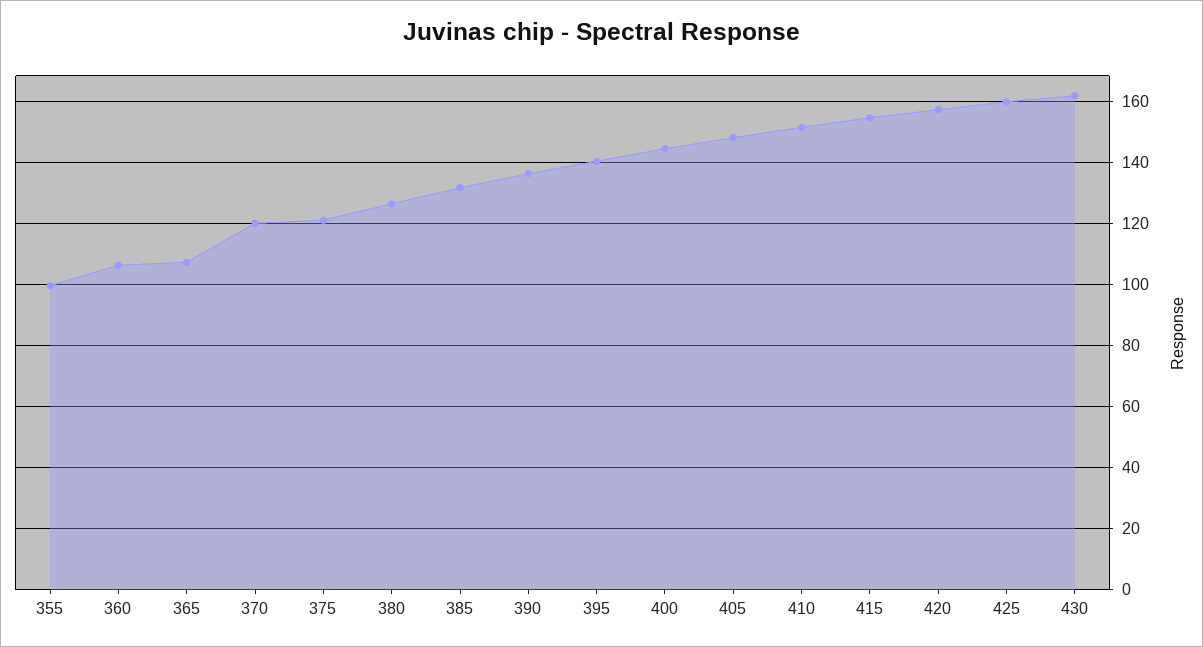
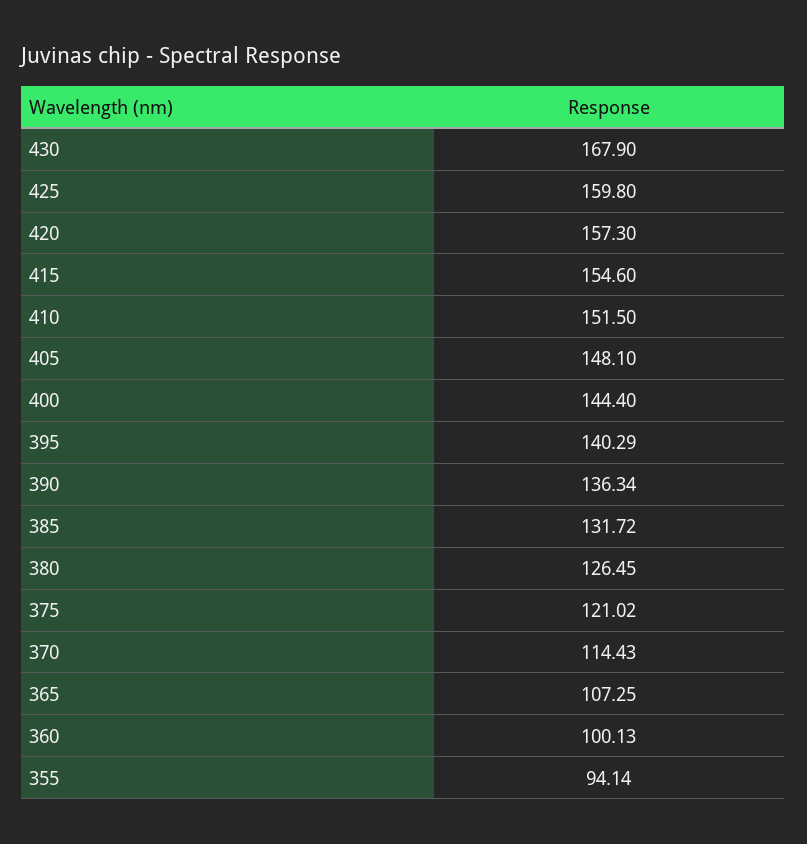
  {
-   "355": 100,
+   "355": 94.14,
-   "360": 106,
+   "360": 100.13,
    "365": 107.25,
-   "370": 120,
+   "370": 114.43,
    "375": 121.02,
    "380": 126.45,
    "385": 131.72,
    "390": 136.34,
    "395": 140.29,
    "400": 144.4,
    "405": 148.1,
    "410": 151.5,
    "415": 154.6,
    "420": 157.3,
    "425": 159.8,
-   "430": 162
+   "430": 167.9
  }

